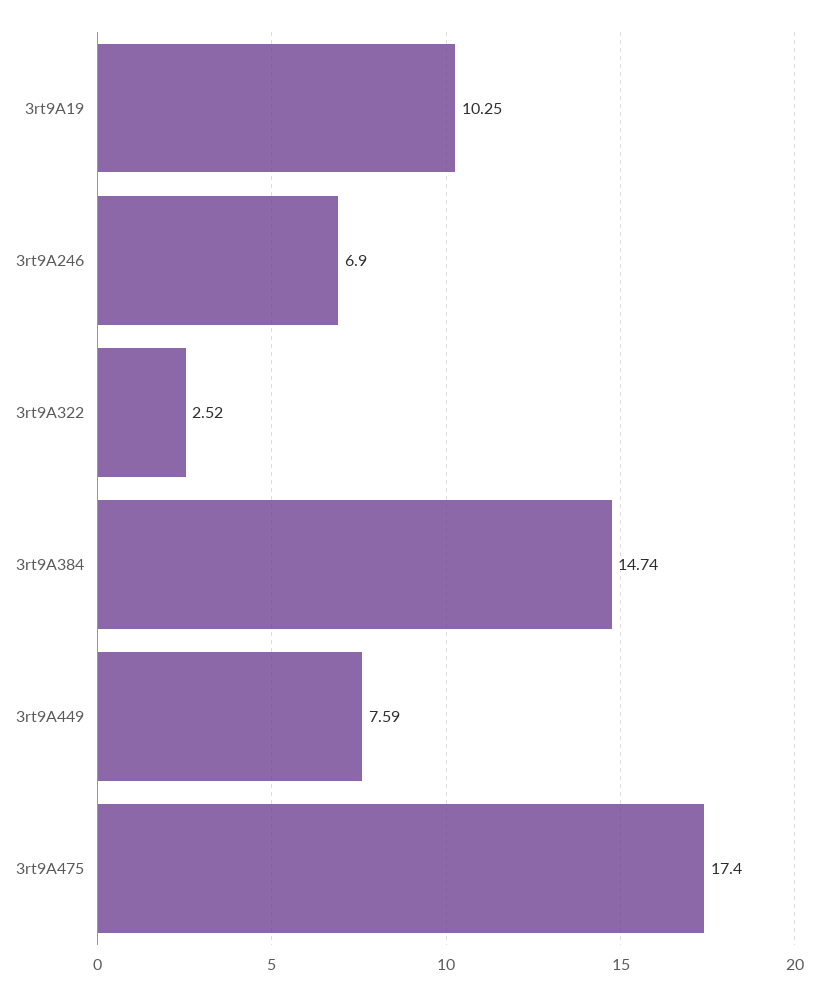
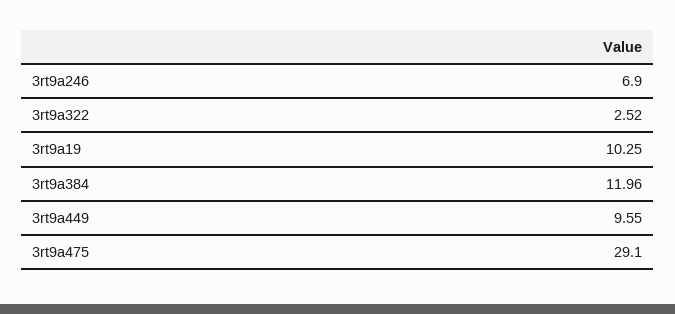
  {
    "3rt9A19": 10.25,
    "3rt9A246": 6.9,
    "3rt9A322": 2.52,
-   "3rt9A384": 14.74,
+   "3rt9A384": 11.96,
-   "3rt9A449": 7.59,
+   "3rt9A449": 9.55,
-   "3rt9A475": 17.4
+   "3rt9A475": 29.1
  }

